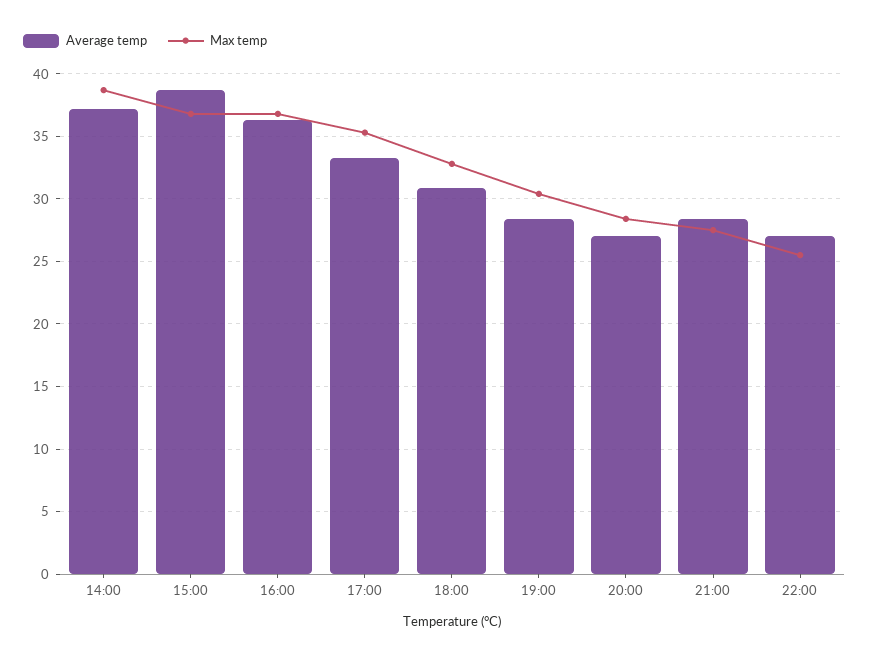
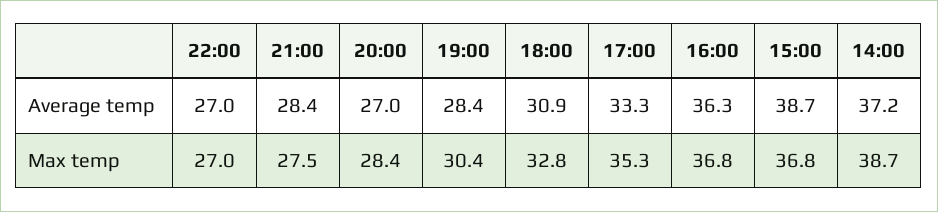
  {
    "Average temp": {
      "14:00": 37.2,
      "15:00": 38.7,
      "16:00": 36.3,
      "17:00": 33.3,
      "18:00": 30.9,
      "19:00": 28.4,
      "20:00": 27,
      "21:00": 28.4,
      "22:00": 27
    },
    "Max temp": {
      "14:00": 38.7,
      "15:00": 36.8,
      "16:00": 36.8,
      "17:00": 35.3,
      "18:00": 32.8,
      "19:00": 30.4,
      "20:00": 28.4,
      "21:00": 27.5,
-     "22:00": 25.5
+     "22:00": 27
    }
  }

